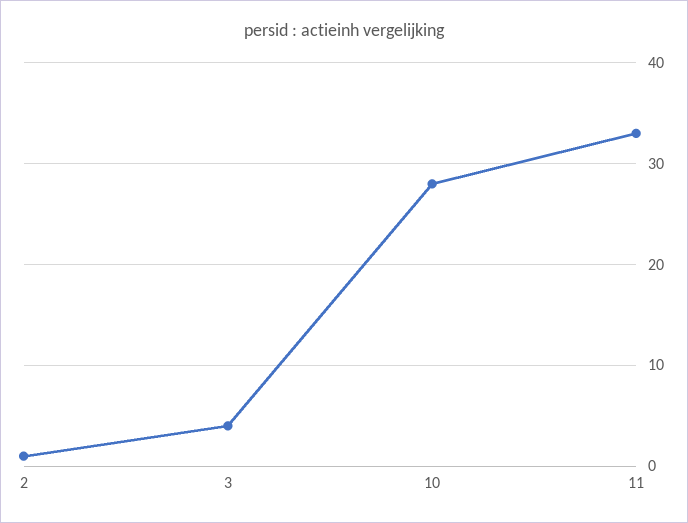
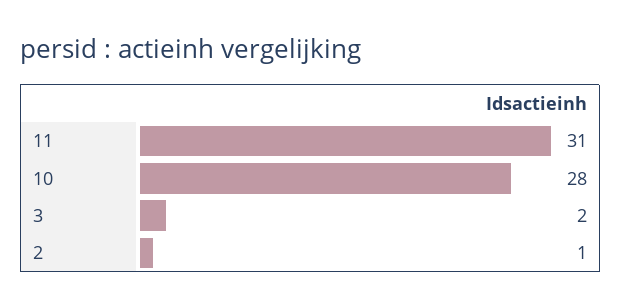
  {
    "2": 1,
-   "3": 4,
+   "3": 2,
    "10": 28,
-   "11": 33
+   "11": 31
  }

